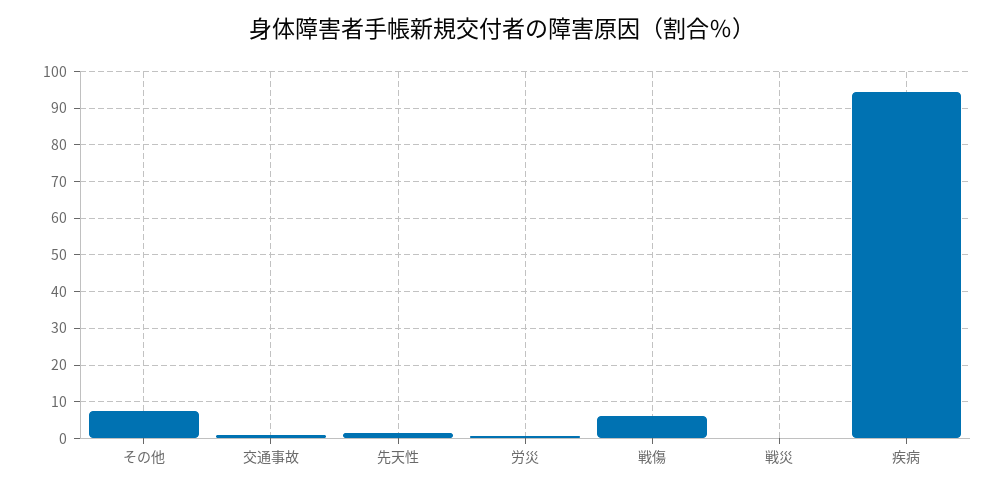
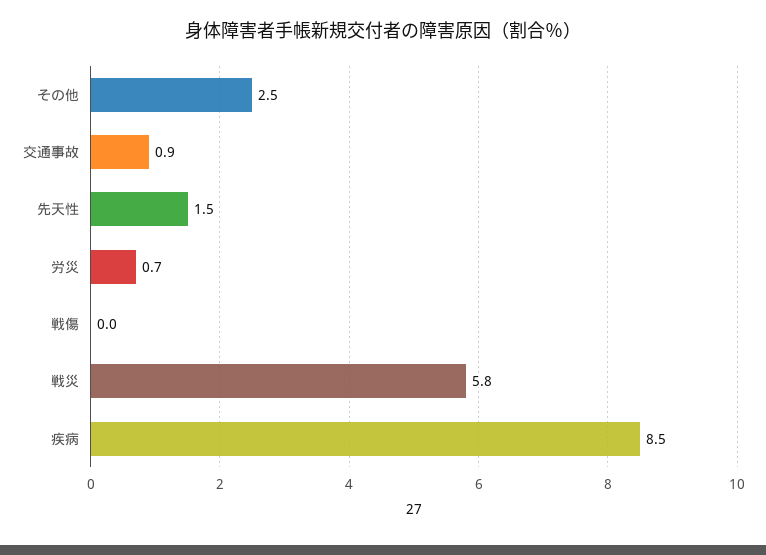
  {
-   "その他": 8,
+   "その他": 2.5,
    "交通事故": 0.9,
    "先天性": 1.5,
    "労災": 0.7,
-   "戦傷": 6,
+   "戦傷": 0,
-   "戦災": 0,
+   "戦災": 5.8,
-   "疾病": 94
+   "疾病": 8.5
  }

